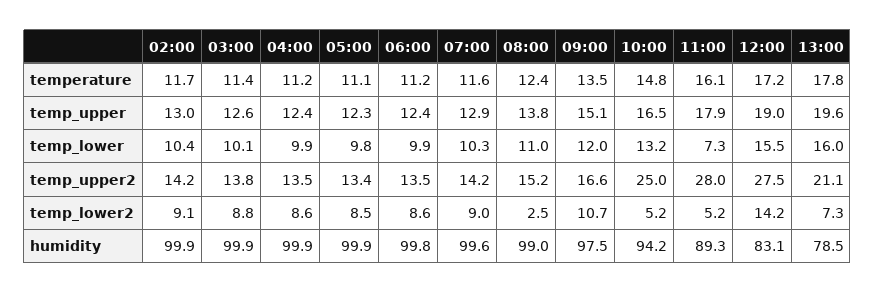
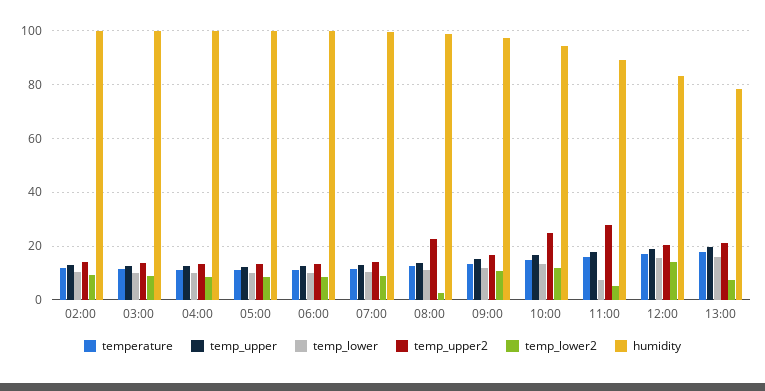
  {
    "temperature": {
      "02:00": 11.7,
      "03:00": 11.4,
      "04:00": 11.2,
      "05:00": 11.1,
      "06:00": 11.2,
      "07:00": 11.6,
      "08:00": 12.4,
      "09:00": 13.5,
      "10:00": 14.8,
      "11:00": 16.1,
      "12:00": 17.2,
      "13:00": 17.8
    },
    "temp_upper": {
      "02:00": 13,
      "03:00": 12.6,
      "04:00": 12.4,
      "05:00": 12.3,
      "06:00": 12.4,
      "07:00": 12.9,
      "08:00": 13.8,
      "09:00": 15.1,
      "10:00": 16.5,
      "11:00": 17.9,
      "12:00": 19,
      "13:00": 19.6
    },
    "temp_lower": {
      "02:00": 10.4,
      "03:00": 10.1,
      "04:00": 9.9,
      "05:00": 9.8,
      "06:00": 9.9,
      "07:00": 10.3,
      "08:00": 11,
      "09:00": 12,
      "10:00": 13.2,
      "11:00": 7.3,
      "12:00": 15.5,
      "13:00": 16
    },
    "temp_upper2": {
      "02:00": 14.2,
      "03:00": 13.8,
      "04:00": 13.5,
      "05:00": 13.4,
      "06:00": 13.5,
      "07:00": 14.2,
-     "08:00": 15.2,
+     "08:00": 22.5,
      "09:00": 16.6,
      "10:00": 25,
      "11:00": 28,
-     "12:00": 27.5,
+     "12:00": 20,
      "13:00": 21.1
    },
    "temp_lower2": {
      "02:00": 9.1,
      "03:00": 8.8,
      "04:00": 8.6,
      "05:00": 8.5,
      "06:00": 8.6,
      "07:00": 9,
      "08:00": 2.5,
      "09:00": 10.7,
-     "10:00": 5.2,
+     "10:00": 12.5,
      "11:00": 5.2,
      "12:00": 14.2,
      "13:00": 7.3
    },
    "humidity": {
      "02:00": 99.9,
      "03:00": 99.9,
      "04:00": 99.9,
      "05:00": 99.9,
      "06:00": 99.8,
      "07:00": 99.6,
      "08:00": 99,
      "09:00": 97.5,
      "10:00": 94.2,
      "11:00": 89.3,
      "12:00": 83.1,
      "13:00": 78.5
    }
  }

